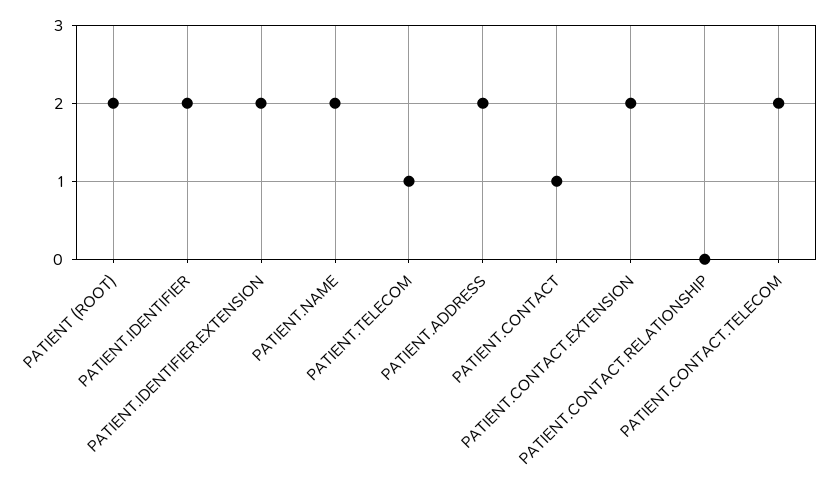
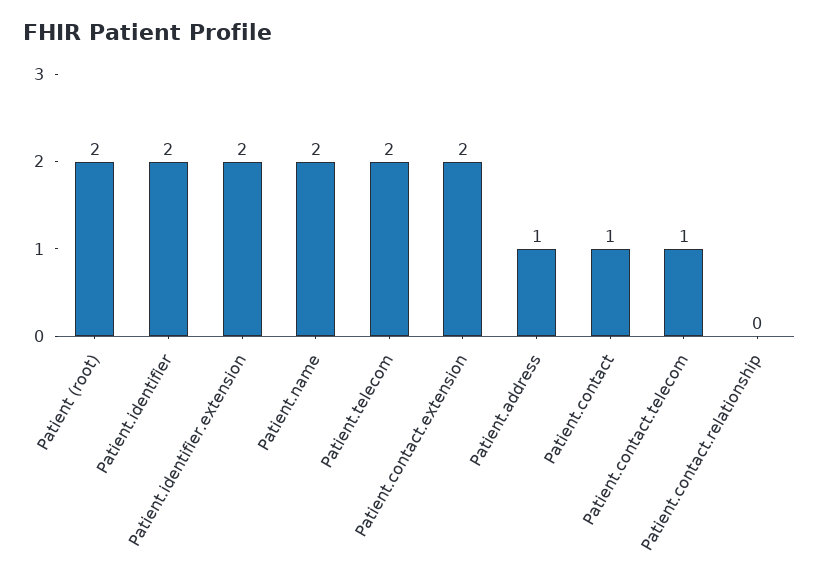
  {
    "PATIENT (ROOT)": 2,
    "PATIENT.IDENTIFIER": 2,
    "PATIENT.IDENTIFIER.EXTENSION": 2,
    "PATIENT.NAME": 2,
-   "PATIENT.TELECOM": 1,
+   "PATIENT.TELECOM": 2,
-   "PATIENT.ADDRESS": 2,
+   "PATIENT.ADDRESS": 1,
    "PATIENT.CONTACT": 1,
    "PATIENT.CONTACT.EXTENSION": 2,
    "PATIENT.CONTACT.RELATIONSHIP": 0,
-   "PATIENT.CONTACT.TELECOM": 2
+   "PATIENT.CONTACT.TELECOM": 1
  }

